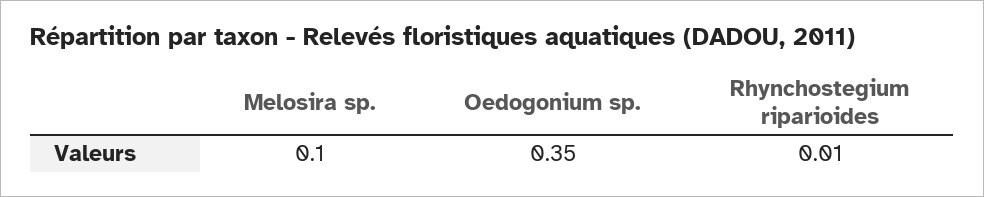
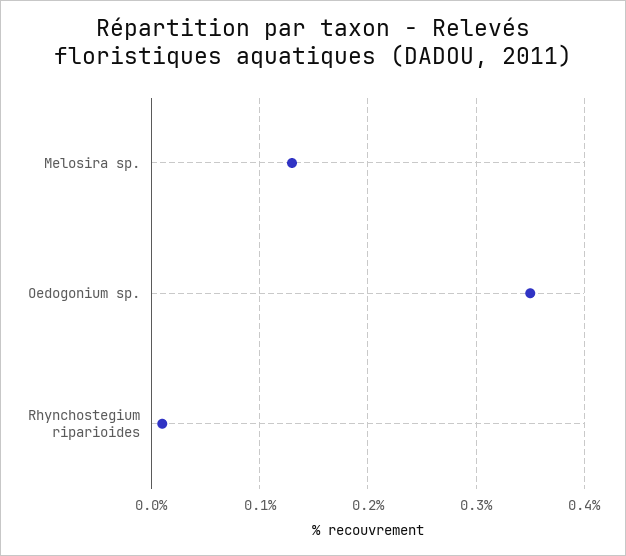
  {
-   "Melosira sp.": 0.1,
+   "Melosira sp.": 0.13,
    "Oedogonium sp.": 0.35,
    "Rhynchostegium riparioides": 0.01
  }

